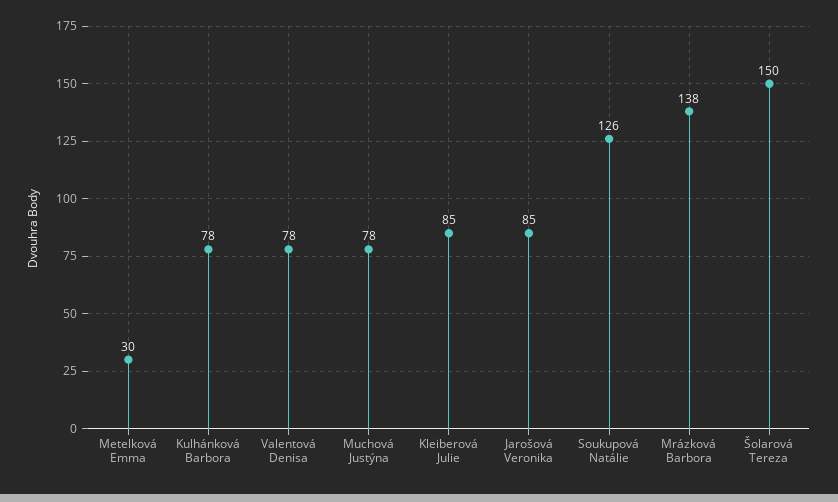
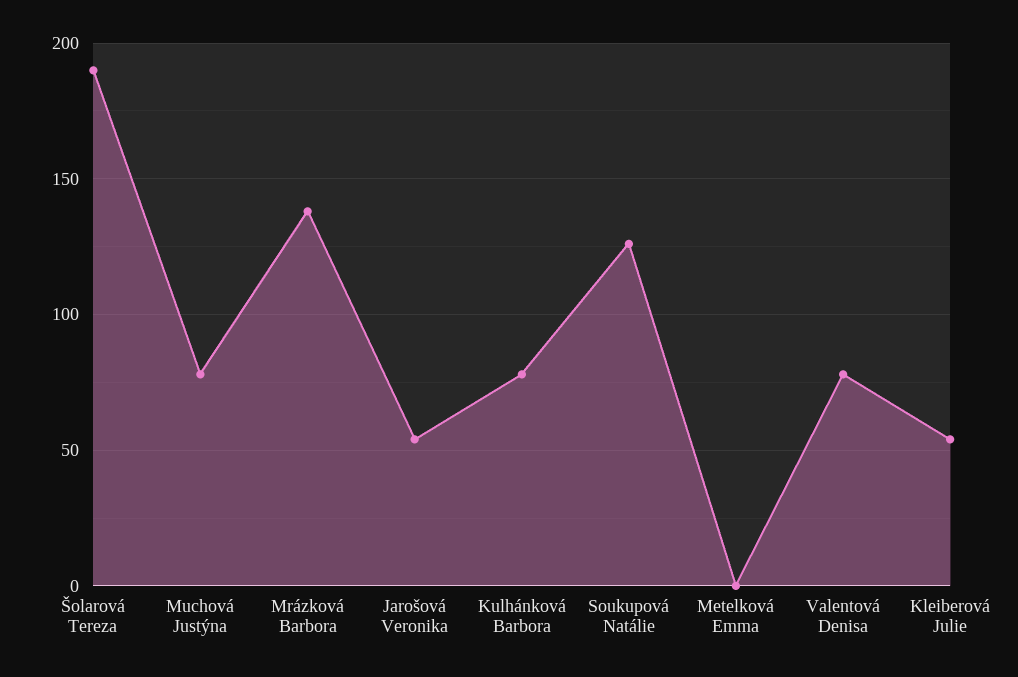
  {
-   "Metelková Emma": 30,
+   "Metelková Emma": 0,
    "Kulhánková Barbora": 78,
    "Valentová Denisa": 78,
    "Muchová Justýna": 78,
-   "Kleiberová Julie": 85,
+   "Kleiberová Julie": 55,
-   "Jarošová Veronika": 85,
+   "Jarošová Veronika": 55,
    "Soukupová Natálie": 126,
    "Mrázková Barbora": 138,
-   "Šolarová Tereza": 150
+   "Šolarová Tereza": 190
  }

